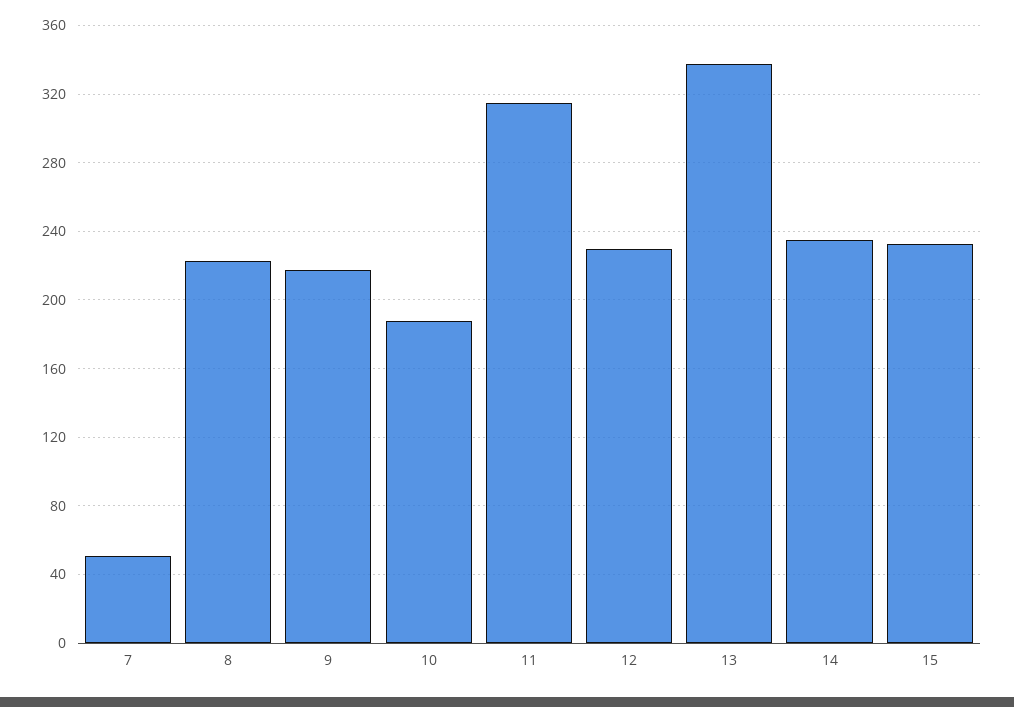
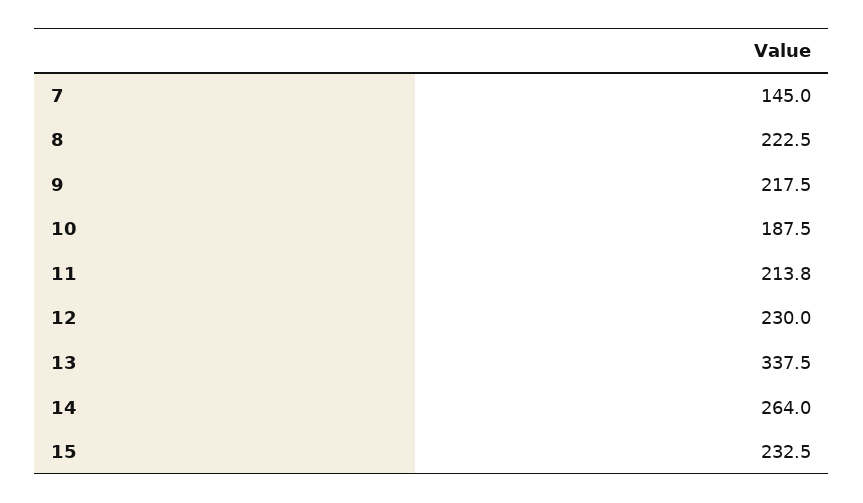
  {
-   "7": 50,
+   "7": 145,
    "8": 222.5,
    "9": 217.5,
    "10": 187.5,
-   "11": 315,
+   "11": 213.8,
    "12": 230,
    "13": 337.5,
-   "14": 235,
+   "14": 264,
    "15": 232.5
  }

